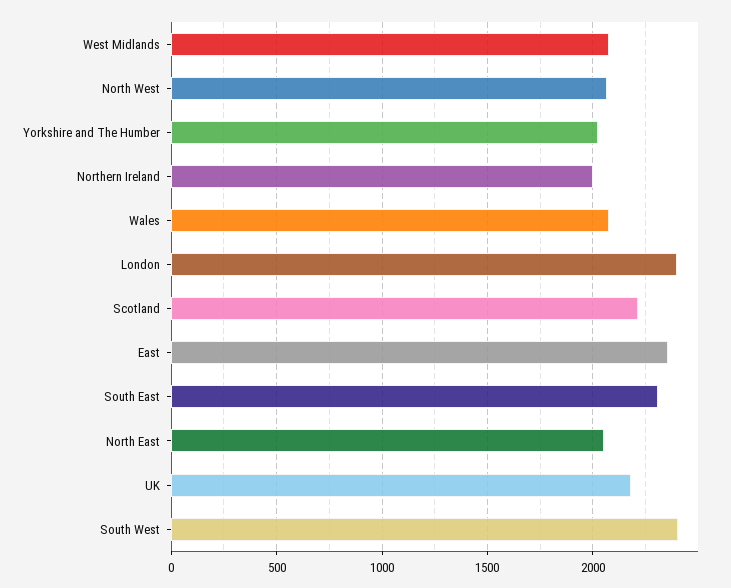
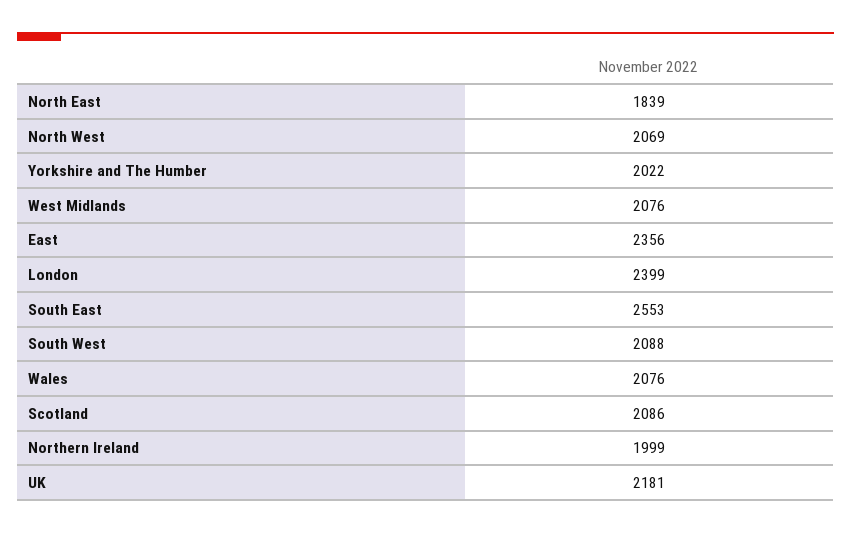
  {
    "West Midlands": 2076,
    "North West": 2069,
    "Yorkshire and The Humber": 2022,
    "Northern Ireland": 1999,
    "Wales": 2076,
    "London": 2399,
-   "Scotland": 2200,
+   "Scotland": 2086,
    "East": 2356,
-   "South East": 2300,
+   "South East": 2553,
-   "North East": 2050,
+   "North East": 1839,
    "UK": 2181,
-   "South West": 2400
+   "South West": 2088
  }

